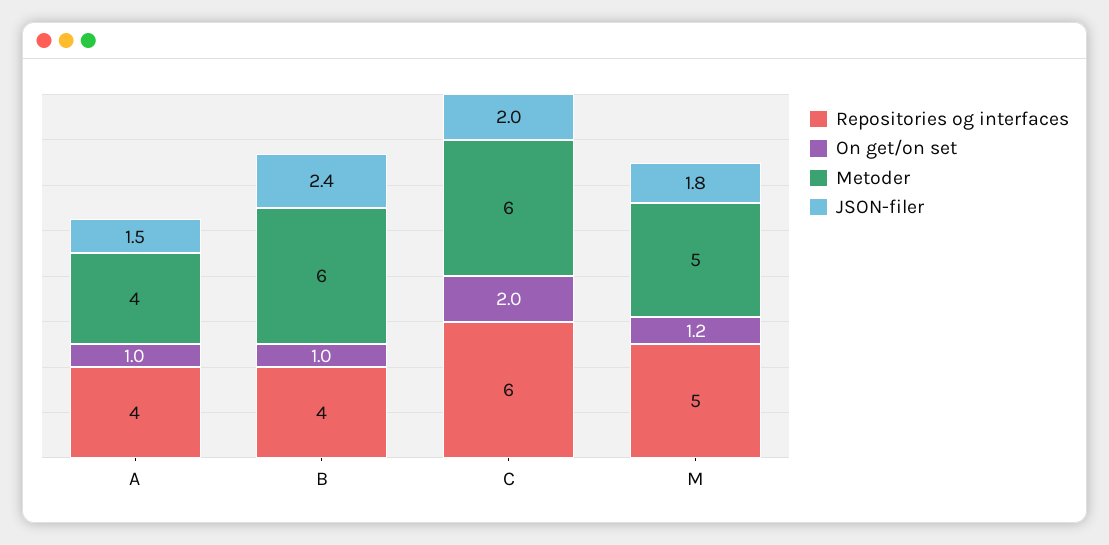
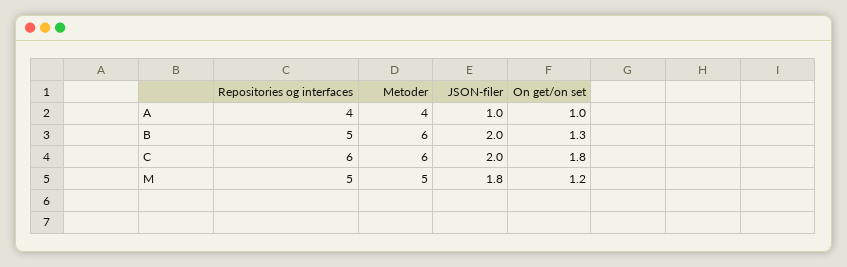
  {
    "Repositories og interfaces": {
      "A": 4,
-     "B": 4,
+     "B": 5,
      "C": 6,
      "M": 5
    },
    "On get/on set": {
      "A": 1,
-     "B": 1,
+     "B": 1.3,
-     "C": 2,
+     "C": 1.8,
      "M": 1.2
    },
    "Metoder": {
      "A": 4,
      "B": 6,
      "C": 6,
      "M": 5
    },
    "JSON-filer": {
-     "A": 1.5,
+     "A": 1,
-     "B": 2.4,
+     "B": 2,
      "C": 2,
      "M": 1.8
    }
  }

